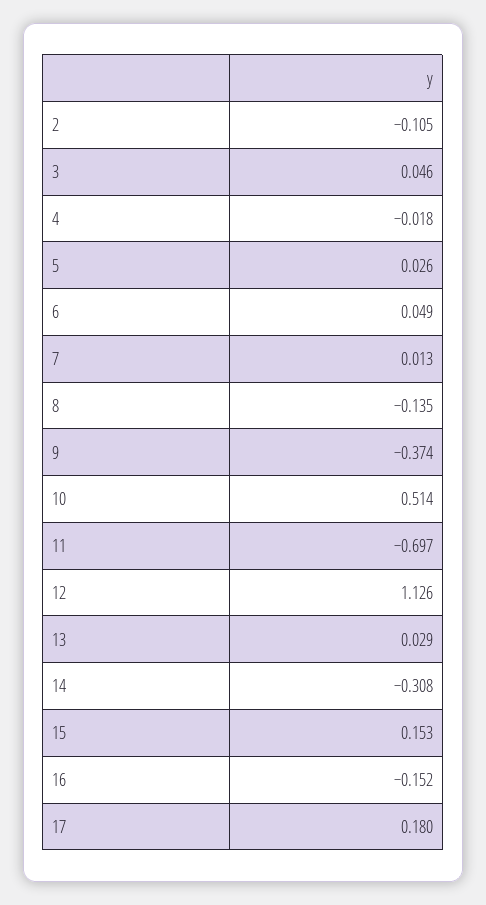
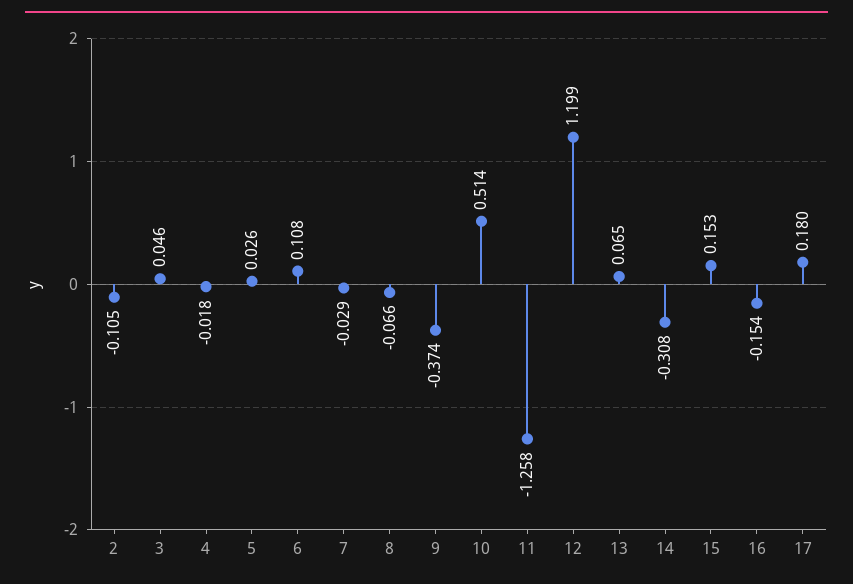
  {
    "2": -0.105,
    "3": 0.046,
    "4": -0.018,
    "5": 0.026,
-   "6": 0.049,
+   "6": 0.108,
-   "7": 0.013,
+   "7": -0.029,
-   "8": -0.135,
+   "8": -0.066,
    "9": -0.374,
    "10": 0.514,
-   "11": -0.697,
+   "11": -1.258,
-   "12": 1.126,
+   "12": 1.199,
-   "13": 0.029,
+   "13": 0.065,
    "14": -0.308,
    "15": 0.153,
-   "16": -0.152,
+   "16": -0.154,
    "17": 0.18
  }

